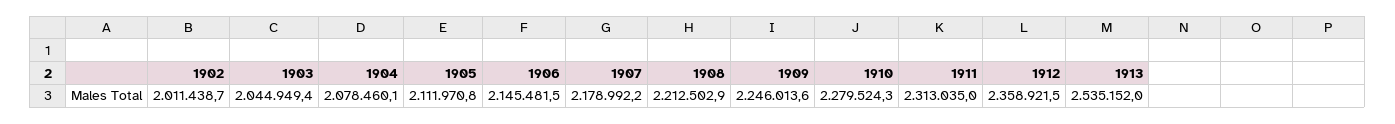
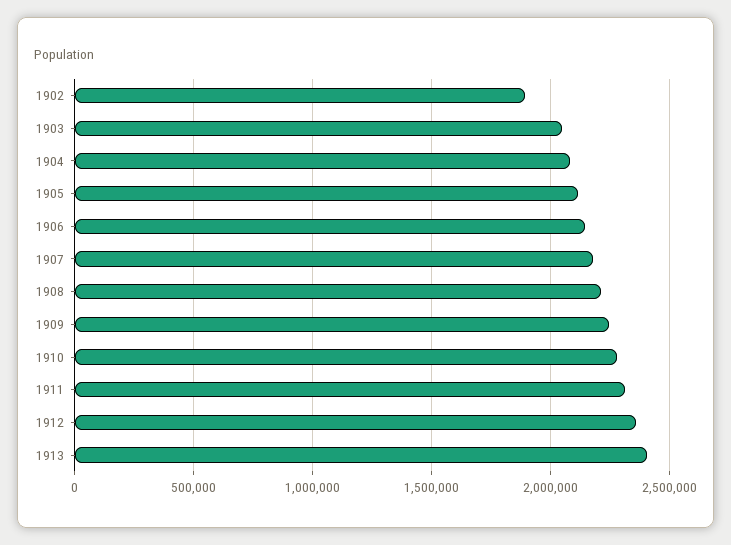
  {
-   "1902": 2011438.7,
+   "1902": 1900000,
    "1903": 2044949.4,
    "1904": 2078460.1,
    "1905": 2111970.8,
    "1906": 2145481.5,
    "1907": 2178992.2,
    "1908": 2212502.9,
    "1909": 2246013.6,
    "1910": 2279524.3,
    "1911": 2313035,
    "1912": 2358921.5,
-   "1913": 2535152
+   "1913": 2400000
  }

